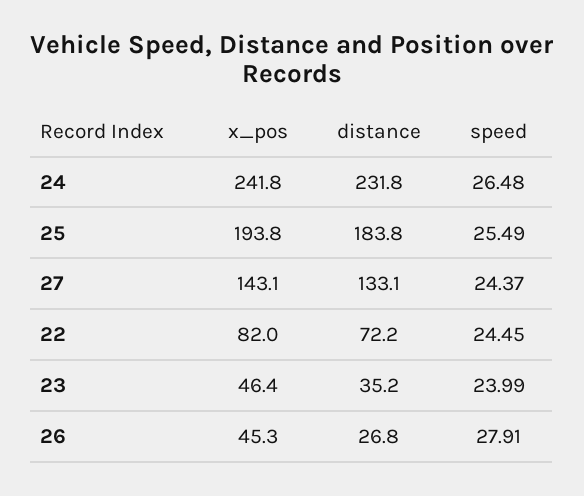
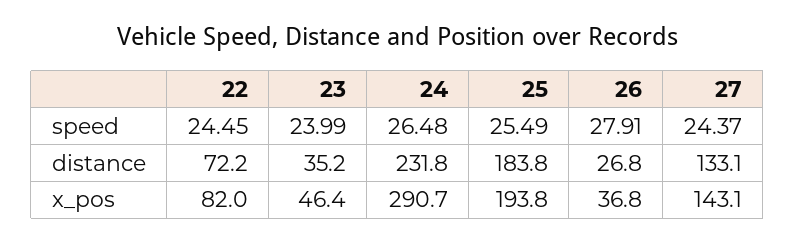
  {
    "x_pos": {
-     "24": 241.8,
+     "24": 290.7,
      "25": 193.8,
      "27": 143.1,
      "22": 82,
      "23": 46.4,
-     "26": 45.3
+     "26": 36.8
    },
    "distance": {
      "24": 231.8,
      "25": 183.8,
      "27": 133.1,
      "22": 72.2,
      "23": 35.2,
      "26": 26.8
    },
    "speed": {
      "24": 26.48,
      "25": 25.49,
      "27": 24.37,
      "22": 24.45,
      "23": 23.99,
      "26": 27.91
    }
  }

